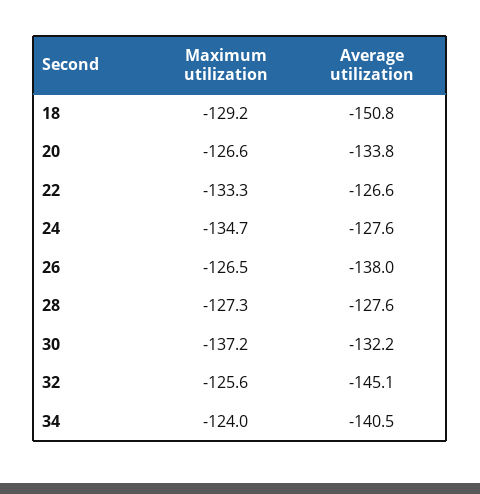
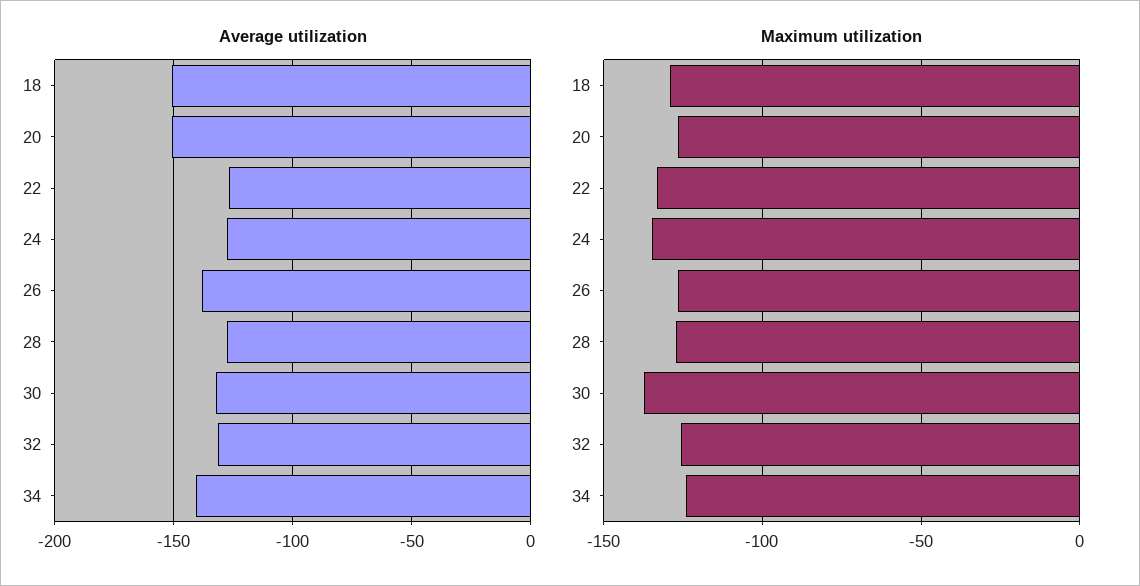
  {
    "Maximum utilization": {
      "18": -129.2,
      "20": -126.6,
      "22": -133.3,
      "24": -134.7,
      "26": -126.5,
      "28": -127.3,
      "30": -137.2,
      "32": -125.6,
      "34": -124
    },
    "Average utilization": {
      "18": -150.8,
-     "20": -133.8,
+     "20": -150,
      "22": -126.6,
      "24": -127.6,
      "26": -138,
      "28": -127.6,
      "30": -132.2,
-     "32": -145.1,
+     "32": -130,
      "34": -140.5
    }
  }

